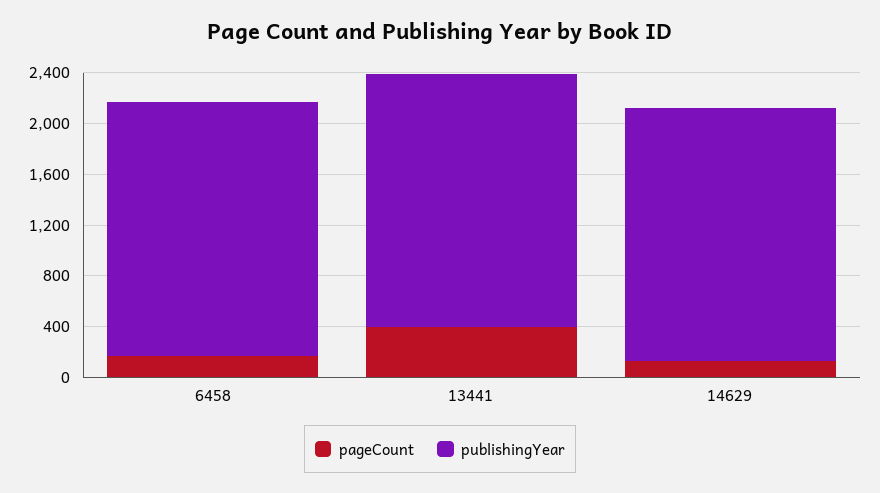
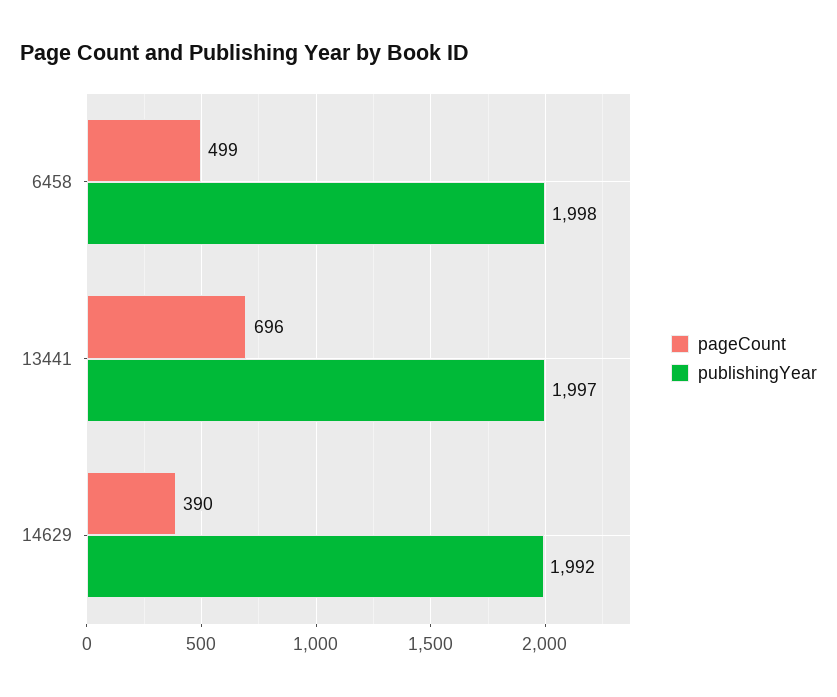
  {
    "pageCount": {
-     "6458": 200,
+     "6458": 499,
-     "13441": 400,
+     "13441": 696,
-     "14629": 100
+     "14629": 390
    },
    "publishingYear": {
      "6458": 1998,
      "13441": 1997,
      "14629": 1992
    }
  }

